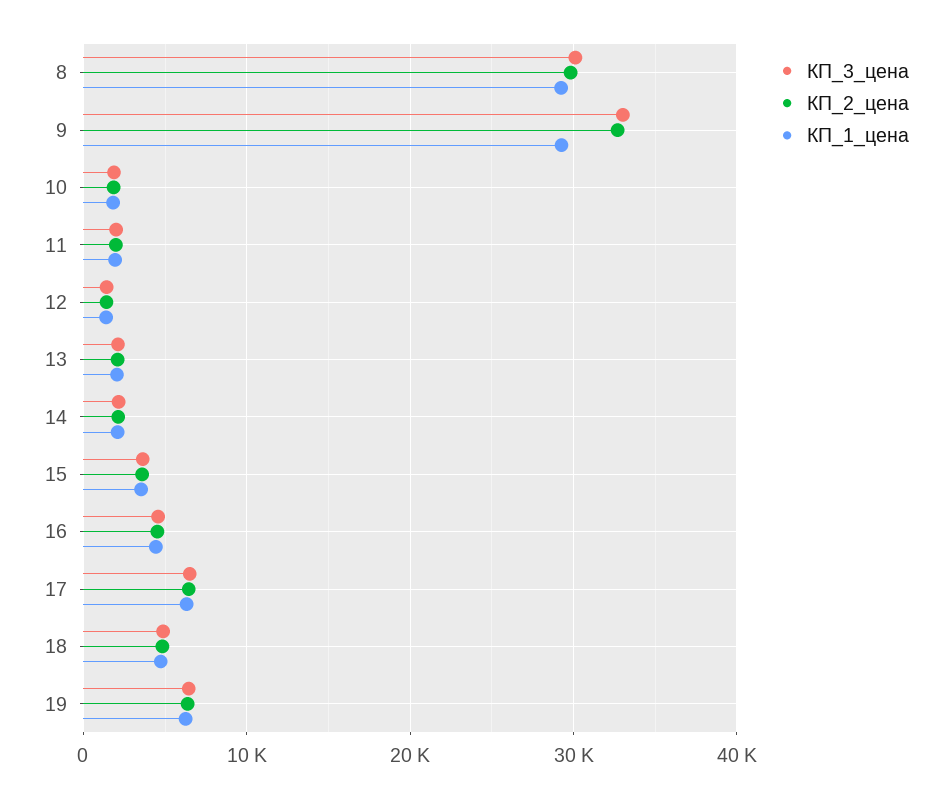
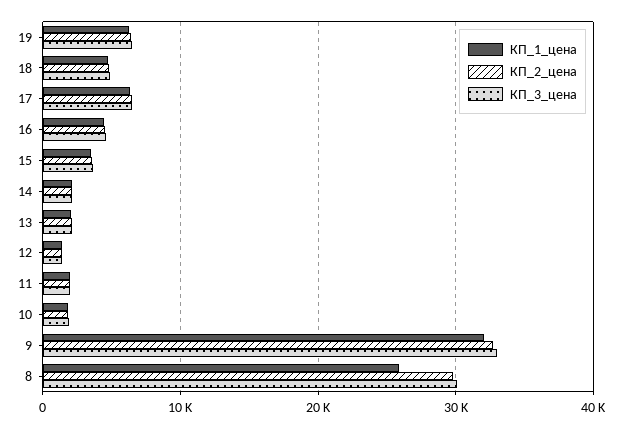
  {
    "КП_3_цена": {
      "8": 30000,
      "9": 33000,
      "10": 2000,
      "11": 2000,
      "12": 1000,
      "13": 2000,
      "14": 2000,
      "15": 4000,
      "16": 5000,
      "17": 7000,
      "18": 5000,
      "19": 6000
    },
    "КП_2_цена": {
      "8": 30000,
      "9": 33000,
      "10": 2000,
      "11": 2000,
      "12": 1000,
      "13": 2000,
      "14": 2000,
      "15": 4000,
      "16": 5000,
      "17": 6000,
      "18": 5000,
      "19": 6000
    },
    "КП_1_цена": {
-     "8": 29000,
+     "8": 26000,
-     "9": 29000,
+     "9": 32000,
      "10": 2000,
      "11": 2000,
      "12": 1000,
      "13": 2000,
      "14": 2000,
      "15": 4000,
      "16": 4000,
      "17": 6000,
      "18": 5000,
      "19": 6000
    }
  }

